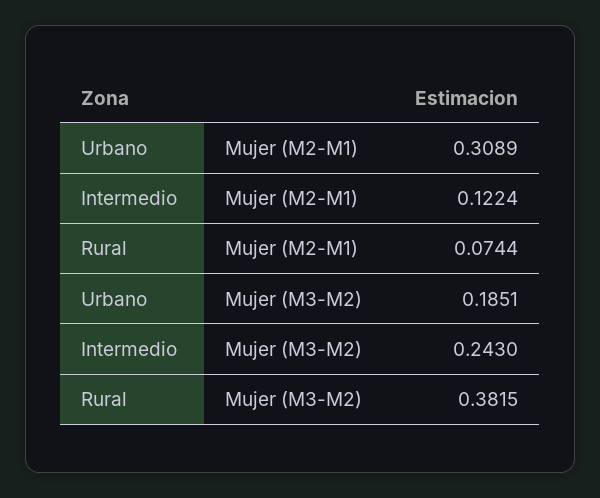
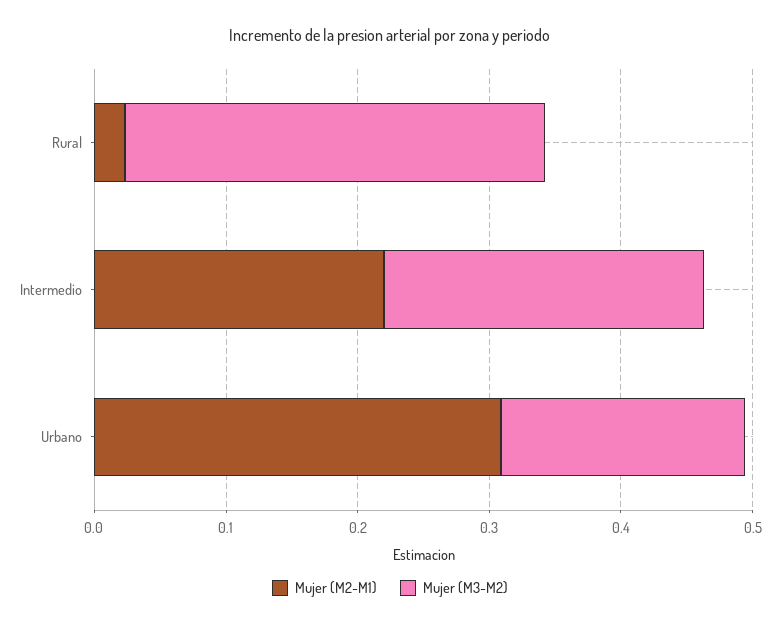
  {
    "Mujer (M2-M1)": {
      "Urbano": 0.3089,
-     "Intermedio": 0.1224,
+     "Intermedio": 0.22,
-     "Rural": 0.0744
+     "Rural": 0.02
    },
    "Mujer (M3-M2)": {
      "Urbano": 0.1851,
      "Intermedio": 0.243,
-     "Rural": 0.3815
+     "Rural": 0.32
    }
  }

